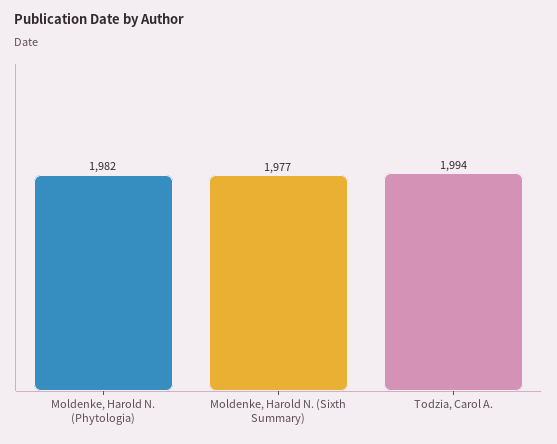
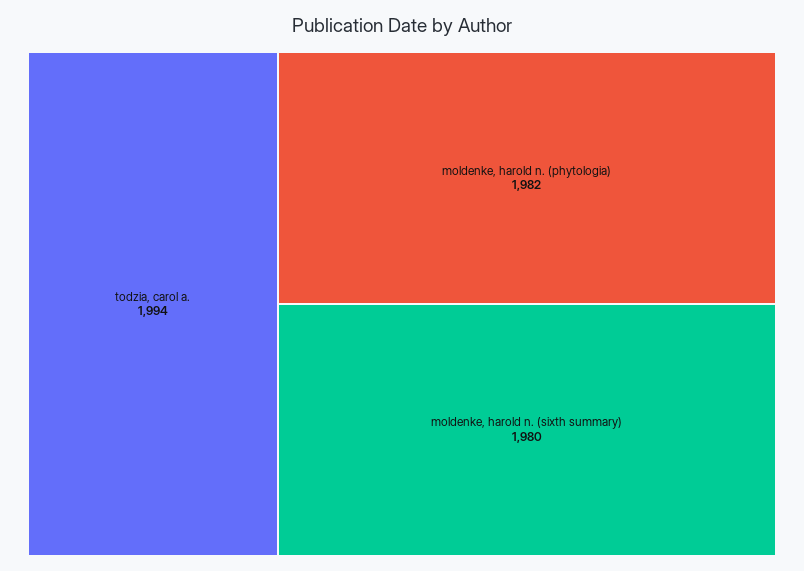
  {
    "Moldenke, Harold N. (Phytologia)": 1982,
-   "Moldenke, Harold N. (Sixth Summary)": 1977,
+   "Moldenke, Harold N. (Sixth Summary)": 1980,
    "Todzia, Carol A.": 1994
  }

